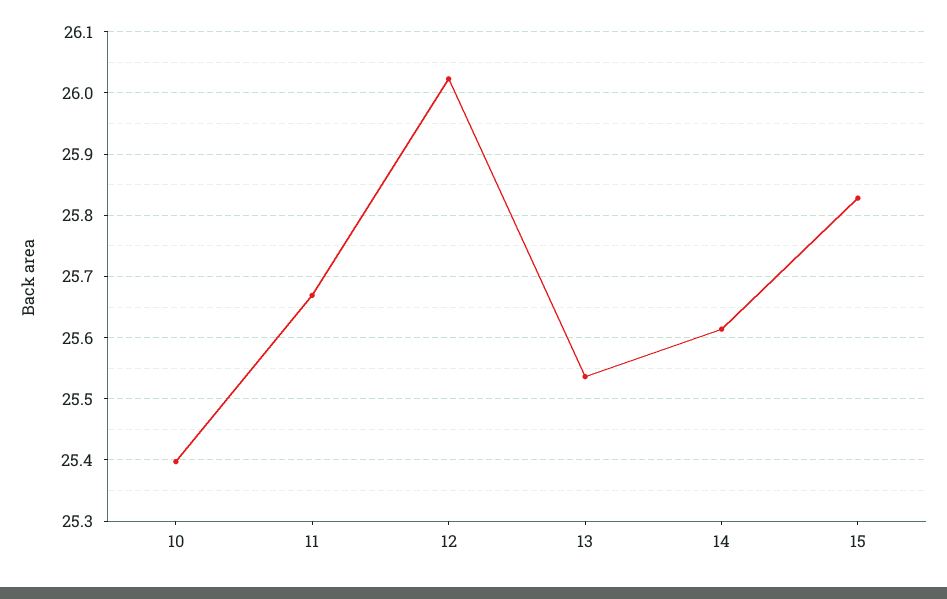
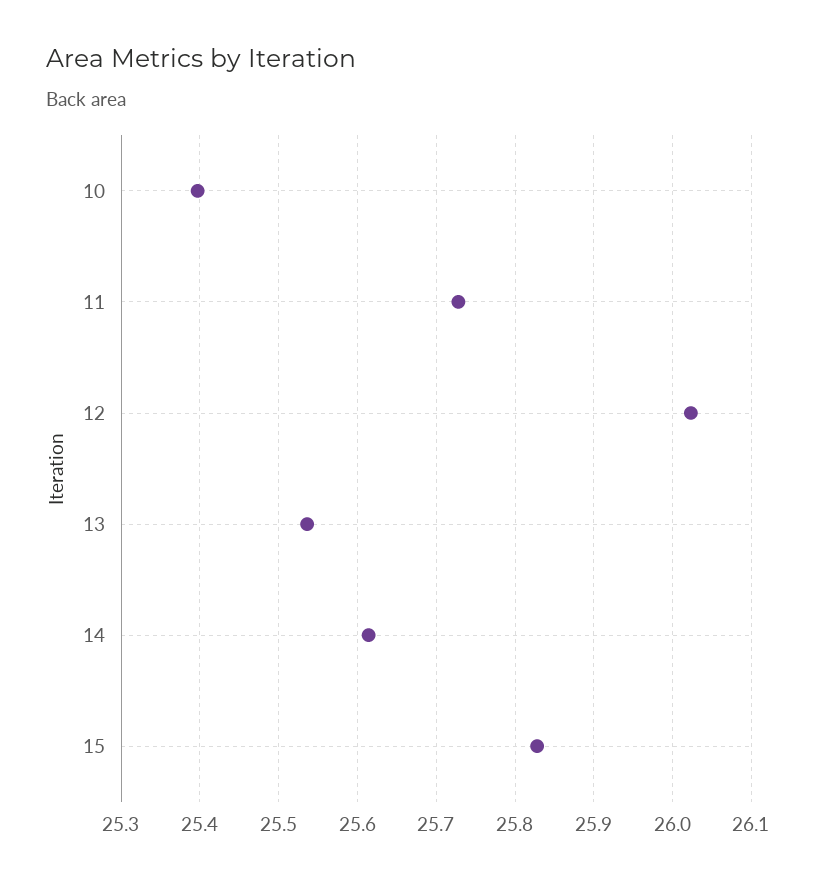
  {
    "10": 25.4,
-   "11": 25.67,
+   "11": 25.73,
    "12": 26.02,
    "13": 25.54,
    "14": 25.61,
    "15": 25.83
  }

